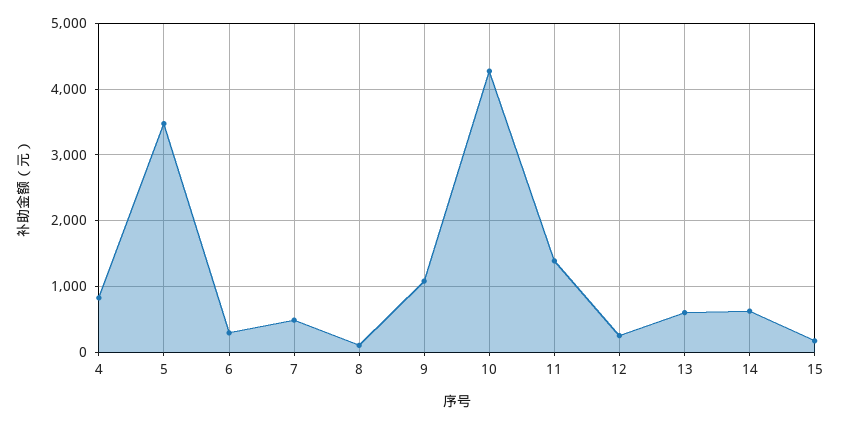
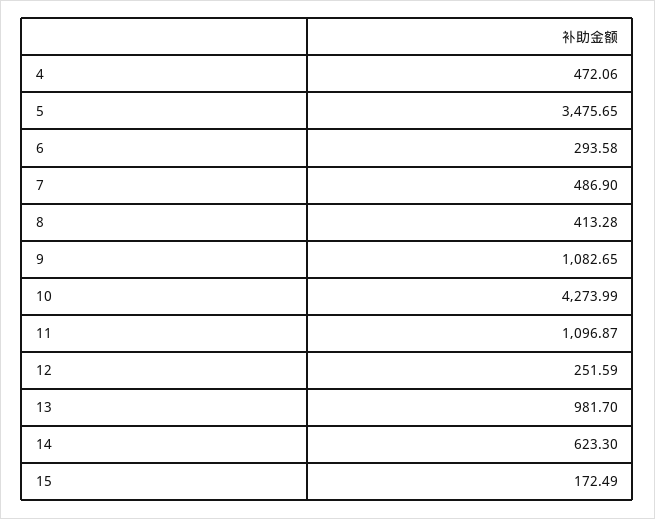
  {
-   "4": 800,
+   "4": 472.06,
    "5": 3475.65,
    "6": 293.58,
    "7": 486.9,
-   "8": 100,
+   "8": 413.28,
    "9": 1082.65,
    "10": 4273.99,
-   "11": 1400,
+   "11": 1096.87,
    "12": 251.59,
-   "13": 600,
+   "13": 981.7,
    "14": 623.3,
    "15": 172.49
  }

